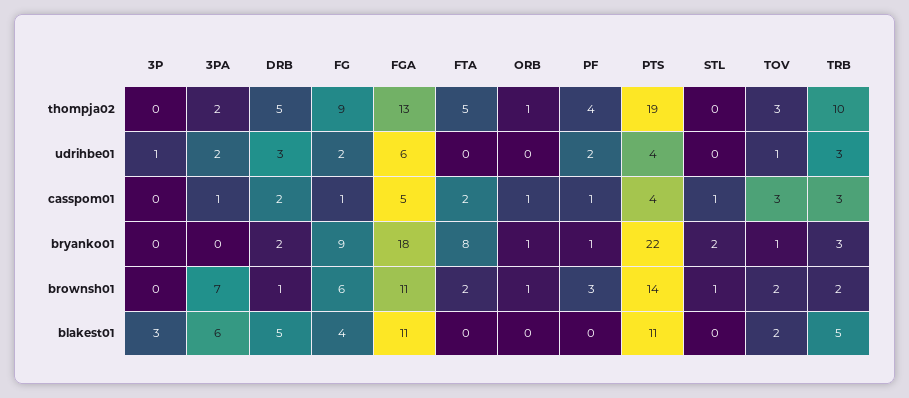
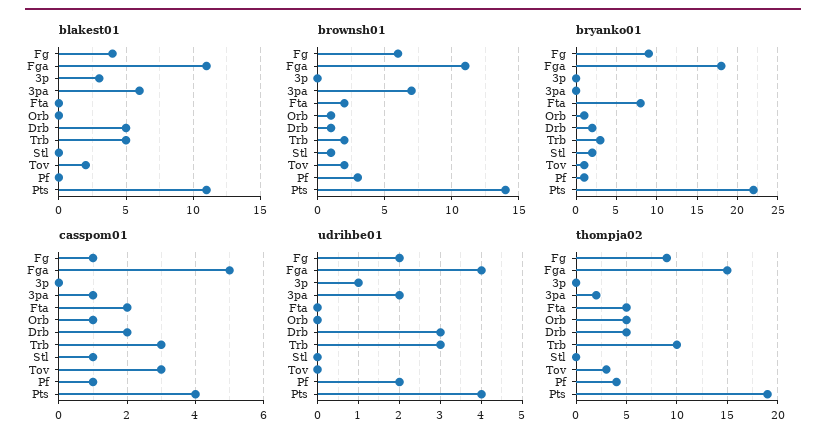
  {
    "thompja02": {
      "3P": 0,
      "3PA": 2,
      "DRB": 5,
      "FG": 9,
-     "FGA": 13,
+     "FGA": 15,
      "FTA": 5,
-     "ORB": 1,
+     "ORB": 5,
      "PF": 4,
      "PTS": 19,
      "STL": 0,
      "TOV": 3,
      "TRB": 10
    },
    "udrihbe01": {
      "3P": 1,
      "3PA": 2,
      "DRB": 3,
      "FG": 2,
-     "FGA": 6,
+     "FGA": 4,
      "FTA": 0,
      "ORB": 0,
      "PF": 2,
      "PTS": 4,
      "STL": 0,
-     "TOV": 1,
+     "TOV": 0,
      "TRB": 3
    },
    "casspom01": {
      "3P": 0,
      "3PA": 1,
      "DRB": 2,
      "FG": 1,
      "FGA": 5,
      "FTA": 2,
      "ORB": 1,
      "PF": 1,
      "PTS": 4,
      "STL": 1,
      "TOV": 3,
      "TRB": 3
    },
    "bryanko01": {
      "3P": 0,
      "3PA": 0,
      "DRB": 2,
      "FG": 9,
      "FGA": 18,
      "FTA": 8,
      "ORB": 1,
      "PF": 1,
      "PTS": 22,
      "STL": 2,
      "TOV": 1,
      "TRB": 3
    },
    "brownsh01": {
      "3P": 0,
      "3PA": 7,
      "DRB": 1,
      "FG": 6,
      "FGA": 11,
      "FTA": 2,
      "ORB": 1,
      "PF": 3,
      "PTS": 14,
      "STL": 1,
      "TOV": 2,
      "TRB": 2
    },
    "blakest01": {
      "3P": 3,
      "3PA": 6,
      "DRB": 5,
      "FG": 4,
      "FGA": 11,
      "FTA": 0,
      "ORB": 0,
      "PF": 0,
      "PTS": 11,
      "STL": 0,
      "TOV": 2,
      "TRB": 5
    }
  }

